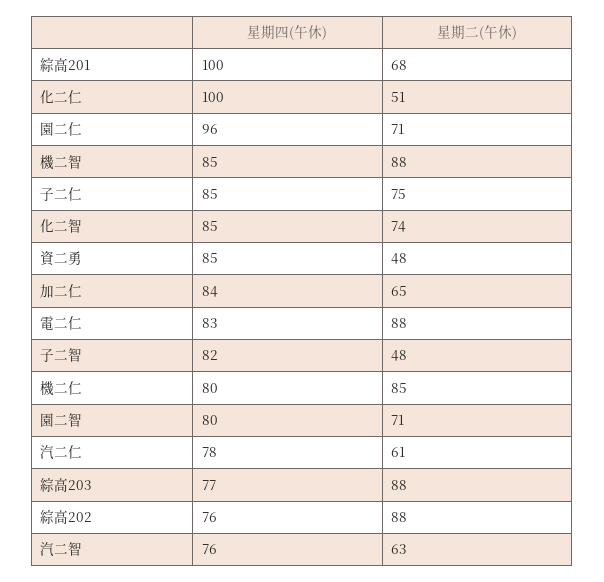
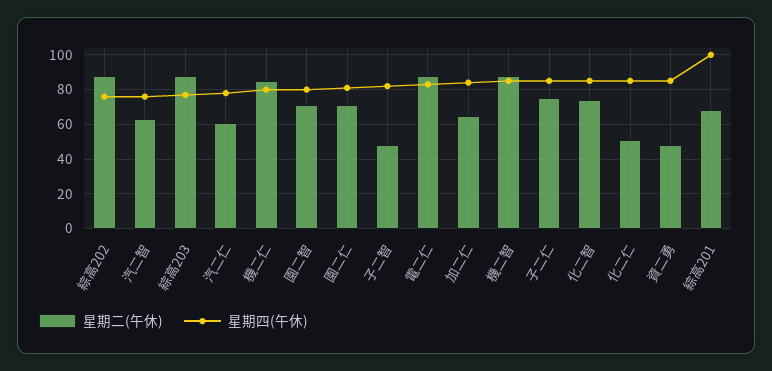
  {
    "星期四(午休)": {
      "綜高201": 100,
-     "化二仁": 100,
+     "化二仁": 85,
-     "園二仁": 96,
+     "園二仁": 80,
      "機二智": 85,
      "子二仁": 85,
      "化二智": 85,
      "資二勇": 85,
      "加二仁": 84,
      "電二仁": 83,
      "子二智": 82,
      "機二仁": 80,
      "園二智": 80,
      "汽二仁": 78,
      "綜高203": 77,
      "綜高202": 76,
      "汽二智": 76
    },
    "星期二(午休)": {
      "綜高201": 68,
      "化二仁": 51,
      "園二仁": 71,
      "機二智": 88,
      "子二仁": 75,
      "化二智": 74,
      "資二勇": 48,
      "加二仁": 65,
      "電二仁": 88,
      "子二智": 48,
      "機二仁": 85,
      "園二智": 71,
      "汽二仁": 61,
      "綜高203": 88,
      "綜高202": 88,
      "汽二智": 63
    }
  }

